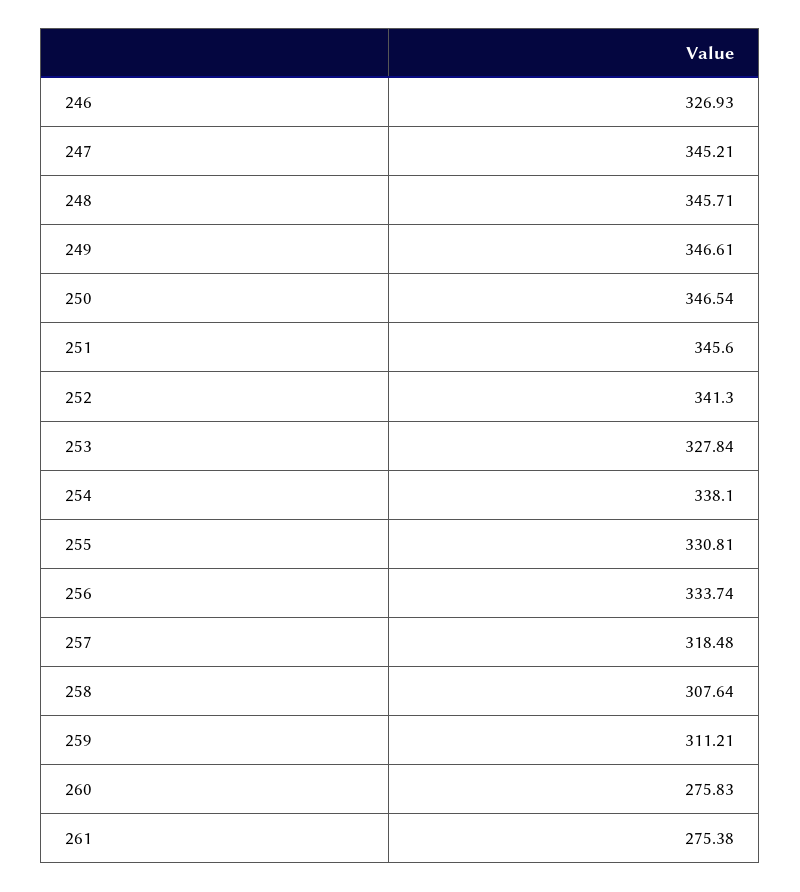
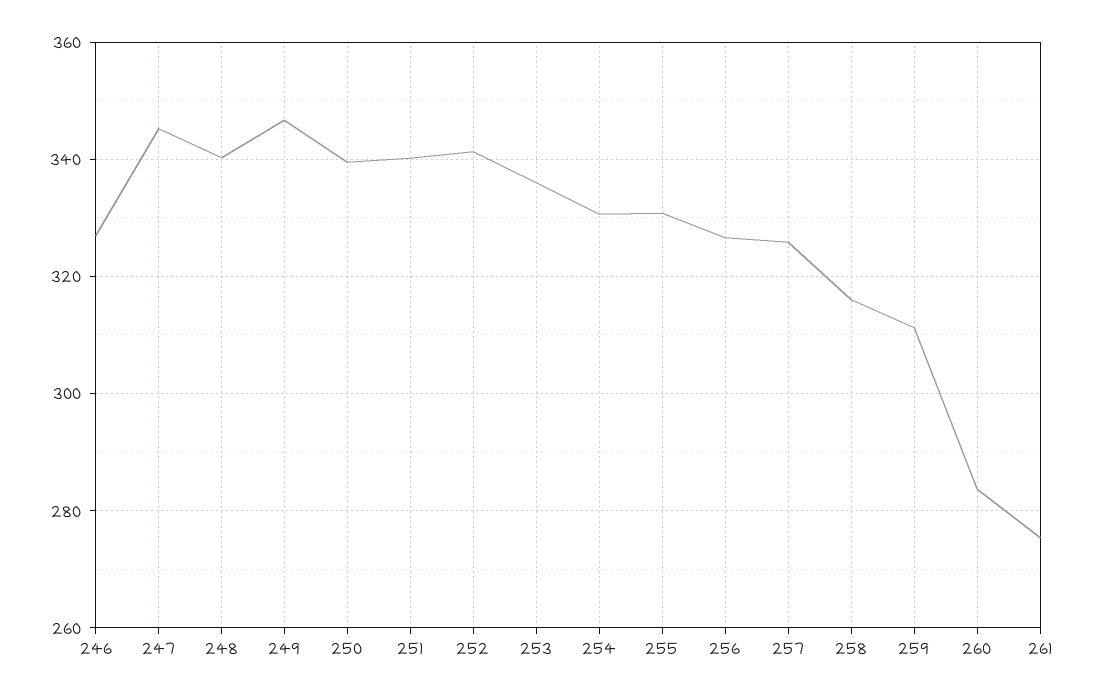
  {
    "246": 326.93,
    "247": 345.21,
-   "248": 345.71,
+   "248": 340,
    "249": 346.61,
-   "250": 346.54,
+   "250": 340,
-   "251": 345.6,
+   "251": 340,
    "252": 341.3,
-   "253": 327.84,
+   "253": 336,
-   "254": 338.1,
+   "254": 330,
    "255": 330.81,
-   "256": 333.74,
+   "256": 326,
-   "257": 318.48,
+   "257": 326,
-   "258": 307.64,
+   "258": 316,
    "259": 311.21,
-   "260": 275.83,
+   "260": 284,
    "261": 275.38
  }

